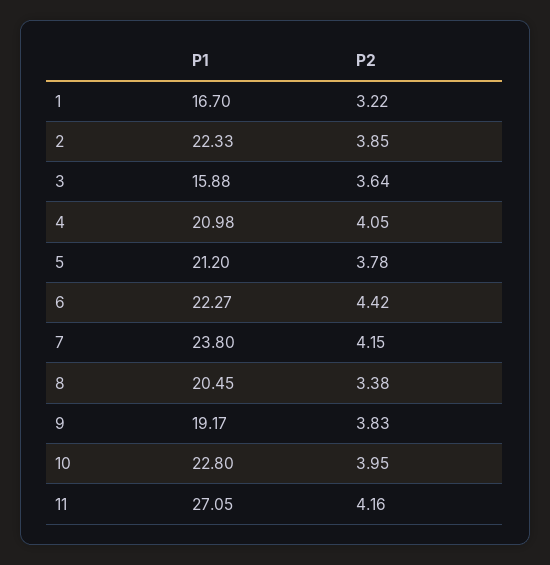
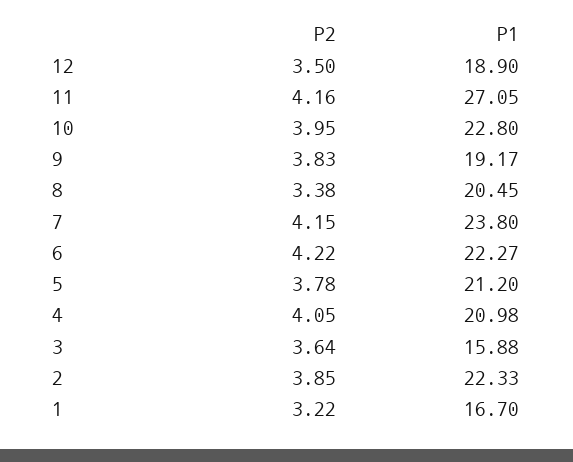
  {
    "P1": {
      "1": 16.7,
      "2": 22.33,
      "3": 15.88,
      "4": 20.98,
      "5": 21.2,
      "6": 22.27,
      "7": 23.8,
      "8": 20.45,
      "9": 19.17,
      "10": 22.8,
-     "11": 27.05
+     "11": 27.05,
+     "12": 18.9
    },
    "P2": {
      "1": 3.22,
      "2": 3.85,
      "3": 3.64,
      "4": 4.05,
      "5": 3.78,
-     "6": 4.42,
+     "6": 4.22,
      "7": 4.15,
      "8": 3.38,
      "9": 3.83,
      "10": 3.95,
-     "11": 4.16
+     "11": 4.16,
+     "12": 3.5
    }
  }

